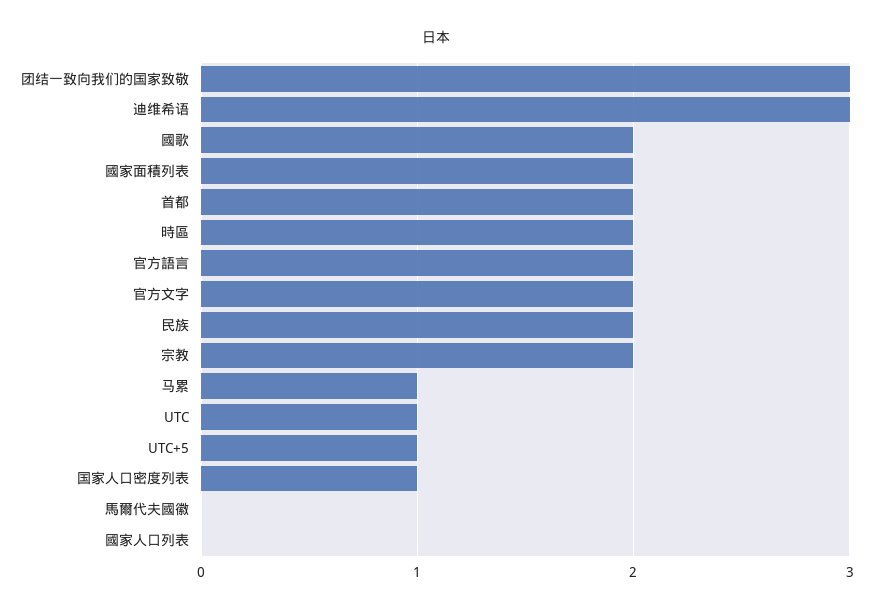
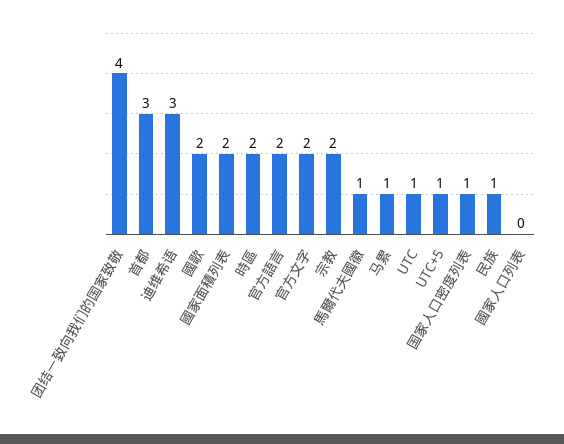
  {
-   "团结一致向我们的国家致敬": 3,
+   "团结一致向我们的国家致敬": 4,
    "迪维希语": 3,
    "國歌": 2,
    "國家面積列表": 2,
-   "首都": 2,
+   "首都": 3,
    "時區": 2,
    "官方語言": 2,
    "官方文字": 2,
-   "民族": 2,
+   "民族": 1,
    "宗教": 2,
    "马累": 1,
    "UTC": 1,
    "UTC+5": 1,
    "国家人口密度列表": 1,
-   "馬爾代夫國徽": 0,
+   "馬爾代夫國徽": 1,
    "國家人口列表": 0
  }

